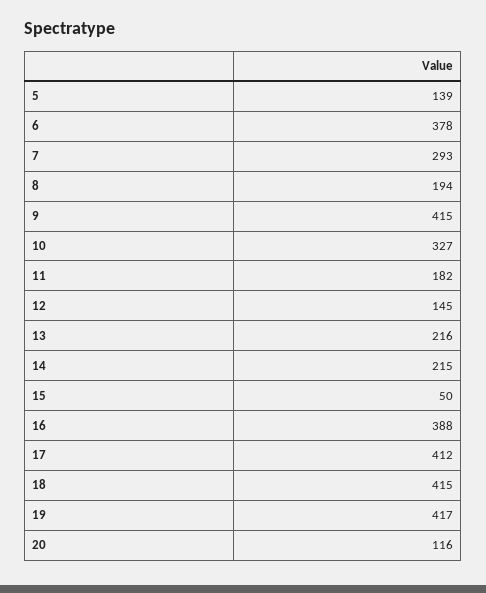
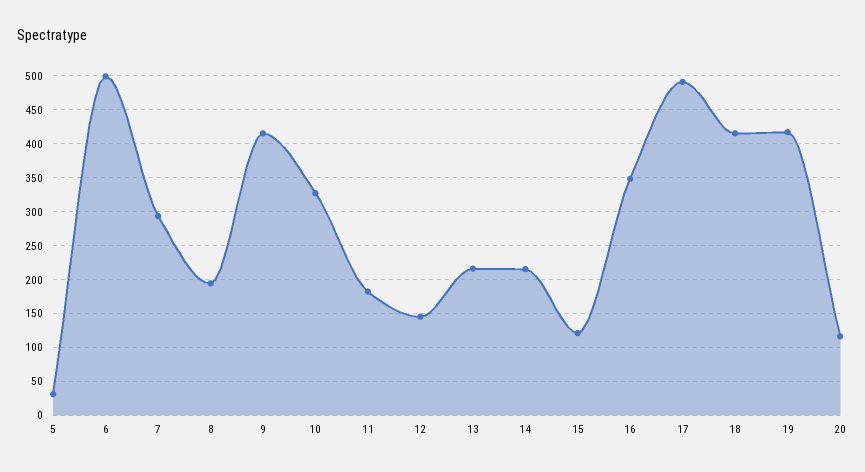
  {
-   "5": 139,
+   "5": 30,
-   "6": 378,
+   "6": 500,
    "7": 293,
    "8": 194,
    "9": 415,
    "10": 327,
    "11": 182,
    "12": 145,
    "13": 216,
    "14": 215,
-   "15": 50,
+   "15": 120,
-   "16": 388,
+   "16": 350,
-   "17": 412,
+   "17": 490,
    "18": 415,
    "19": 417,
    "20": 116
  }

